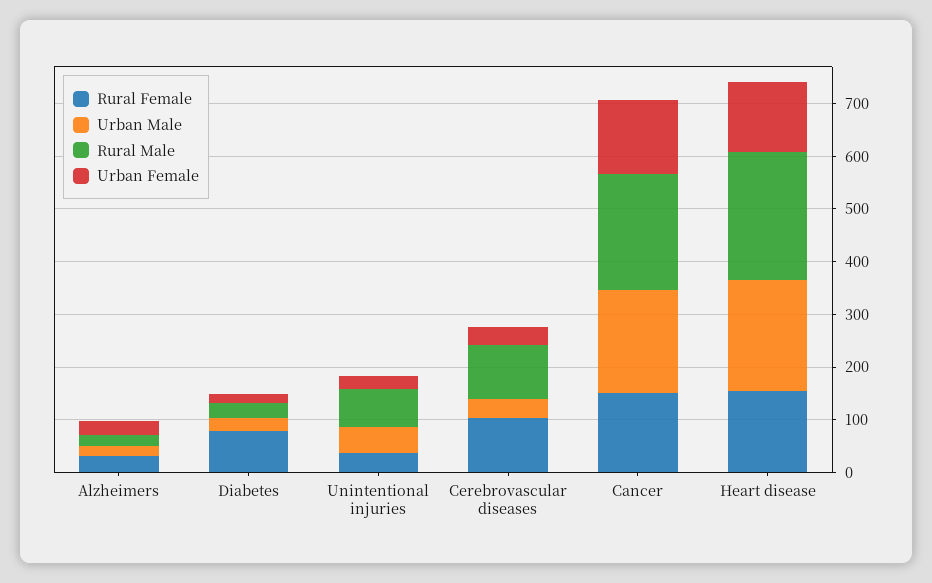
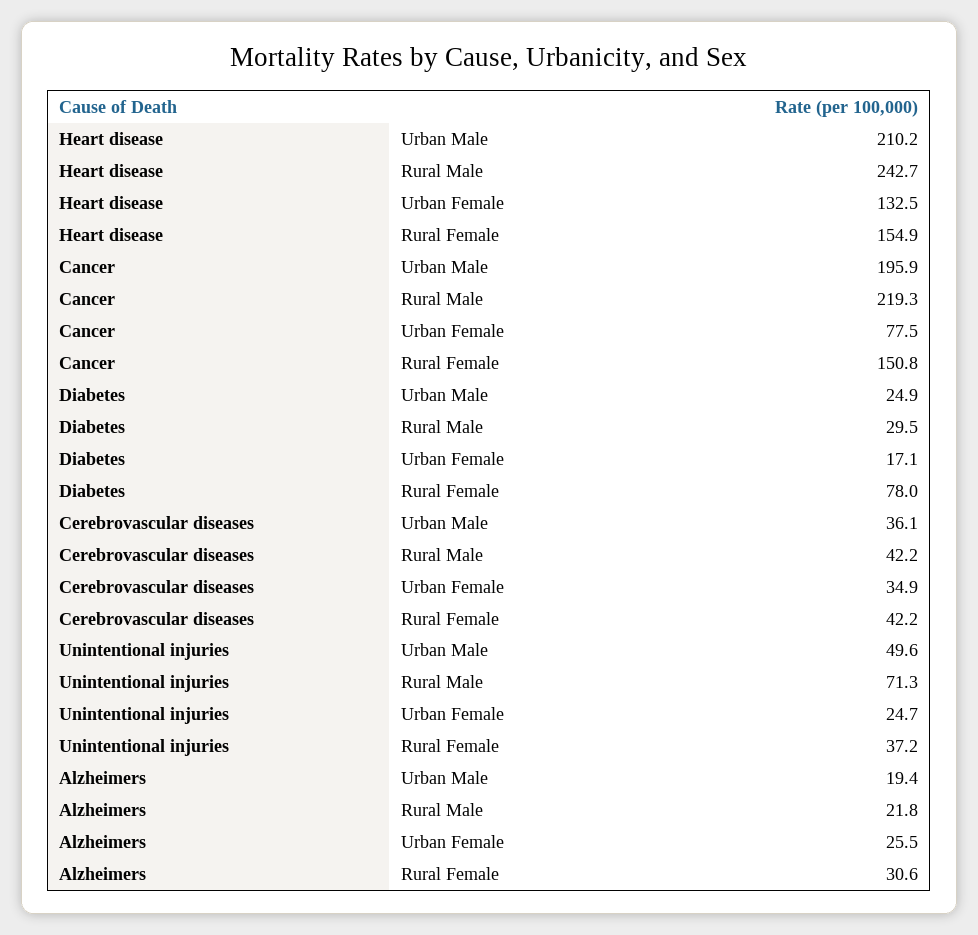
  {
    "Rural Female": {
      "Alzheimers": 30.6,
      "Diabetes": 78,
      "Unintentional injuries": 37.2,
-     "Cerebrovascular diseases": 100,
+     "Cerebrovascular diseases": 42.2,
      "Cancer": 150.8,
      "Heart disease": 154.9
    },
    "Urban Male": {
      "Alzheimers": 19.4,
      "Diabetes": 24.9,
      "Unintentional injuries": 49.6,
      "Cerebrovascular diseases": 36.1,
      "Cancer": 195.9,
      "Heart disease": 210.2
    },
    "Rural Male": {
      "Alzheimers": 21.8,
      "Diabetes": 29.5,
      "Unintentional injuries": 71.3,
-     "Cerebrovascular diseases": 100,
+     "Cerebrovascular diseases": 42.2,
      "Cancer": 219.3,
      "Heart disease": 242.7
    },
    "Urban Female": {
      "Alzheimers": 25.5,
      "Diabetes": 17.1,
      "Unintentional injuries": 24.7,
      "Cerebrovascular diseases": 34.9,
-     "Cancer": 140,
+     "Cancer": 77.5,
      "Heart disease": 132.5
    }
  }

